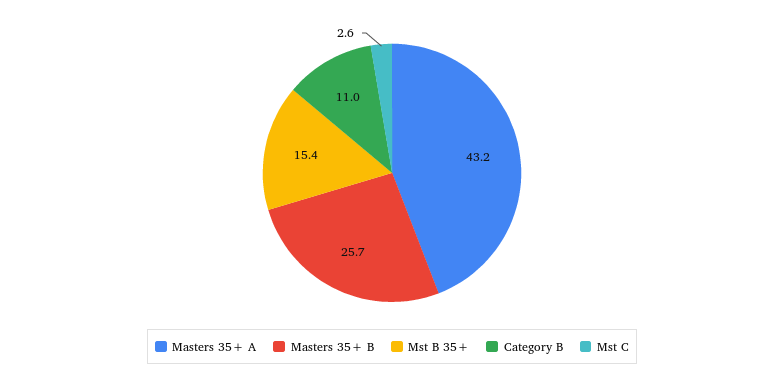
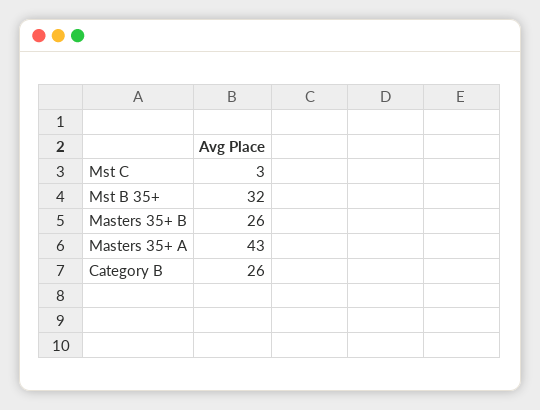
  {
    "Masters 35+ A": 43.2,
    "Masters 35+ B": 25.7,
-   "Mst B 35+": 15.4,
+   "Mst B 35+": 32,
-   "Category B": 11,
+   "Category B": 26,
    "Mst C": 2.6
  }

